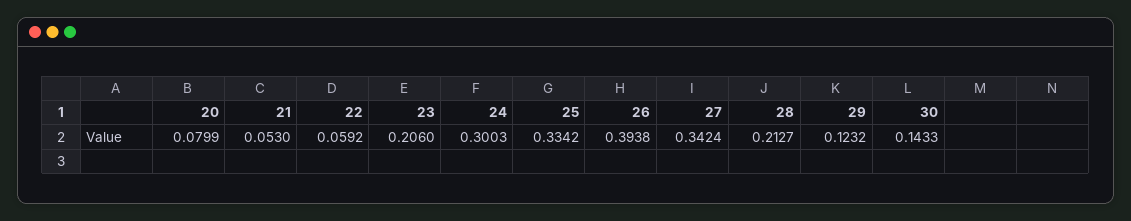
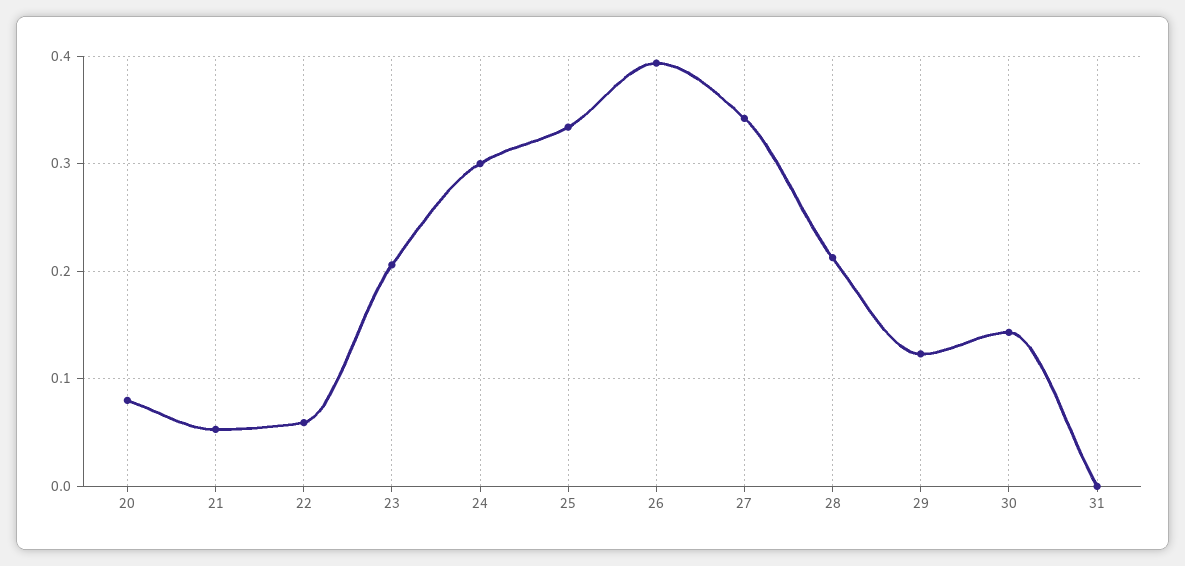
  {
    "20": 0.0799,
    "21": 0.053,
    "22": 0.0592,
    "23": 0.206,
    "24": 0.3003,
    "25": 0.3342,
    "26": 0.3938,
    "27": 0.3424,
    "28": 0.2127,
    "29": 0.1232,
-   "30": 0.1433
+   "30": 0.1433,
+   "31": 0
  }

